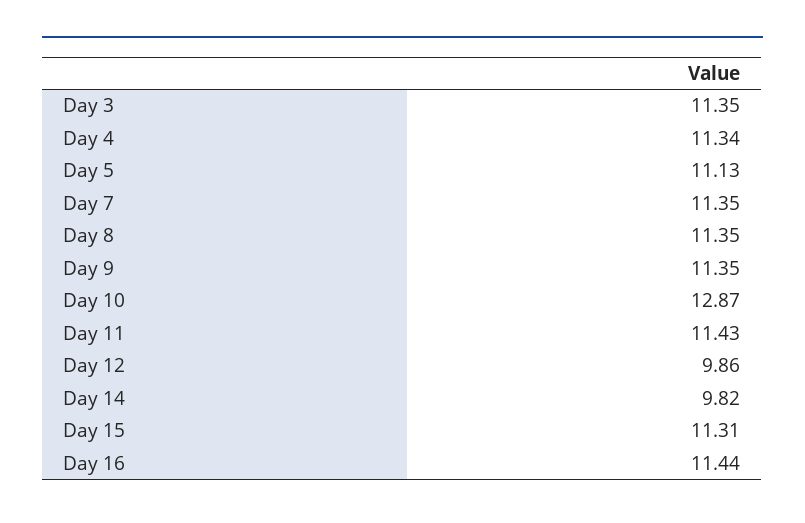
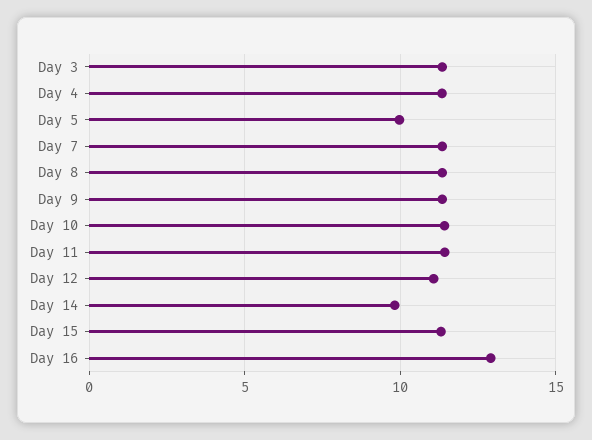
  {
    "Day 3": 11.35,
    "Day 4": 11.34,
-   "Day 5": 11.13,
+   "Day 5": 10,
    "Day 7": 11.35,
    "Day 8": 11.35,
    "Day 9": 11.35,
-   "Day 10": 12.87,
+   "Day 10": 11.5,
    "Day 11": 11.43,
-   "Day 12": 9.86,
+   "Day 12": 11,
    "Day 14": 9.82,
    "Day 15": 11.31,
-   "Day 16": 11.44
+   "Day 16": 13
  }

